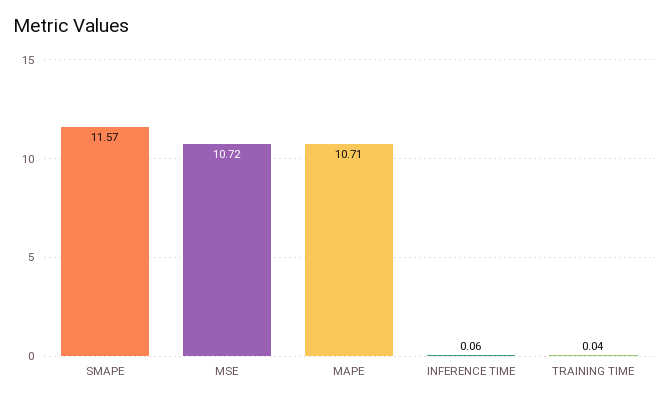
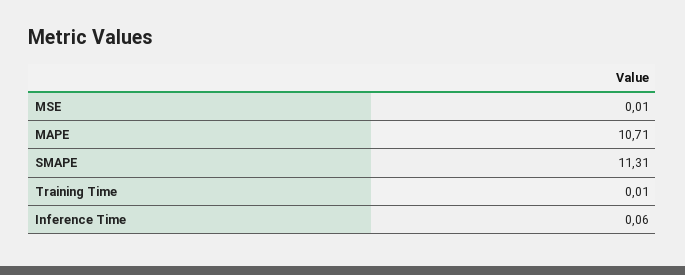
  {
-   "SMAPE": 11.57,
+   "SMAPE": 11.31,
-   "MSE": 10.72,
+   "MSE": 0.01,
    "MAPE": 10.71,
    "INFERENCE TIME": 0.06,
-   "TRAINING TIME": 0.04
+   "TRAINING TIME": 0.01
  }

